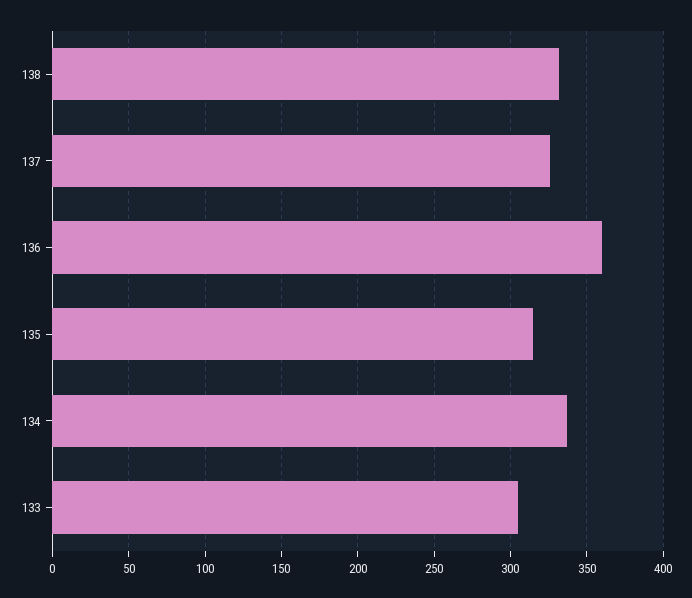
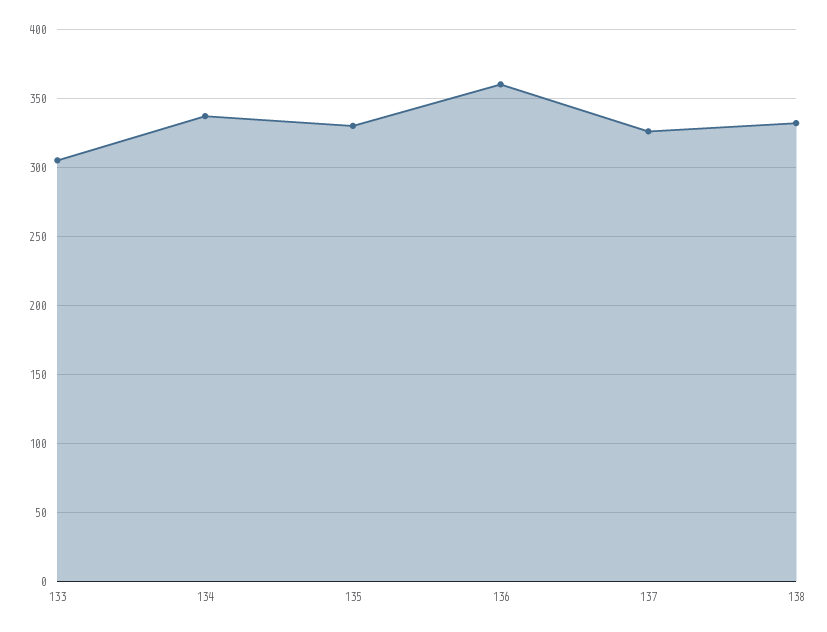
  {
    "138": 330,
    "137": 325,
    "136": 360,
-   "135": 315,
+   "135": 330,
    "134": 335,
    "133": 305
  }

